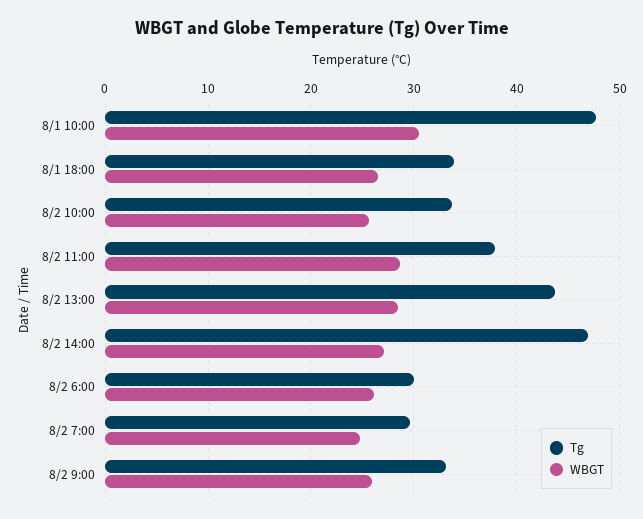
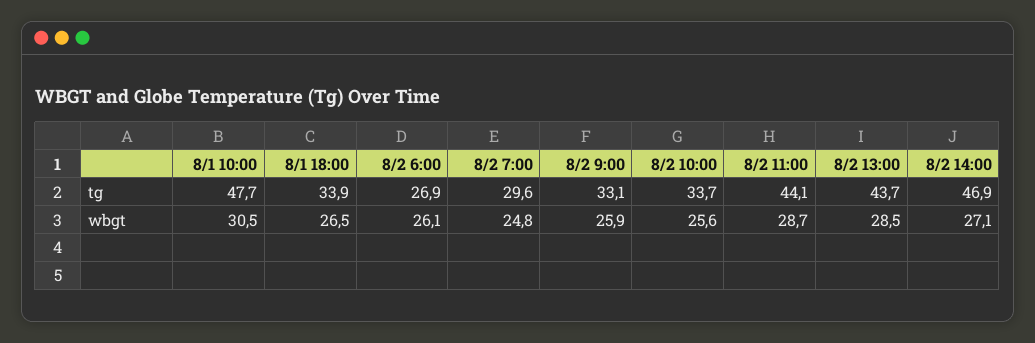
  {
    "Tg": {
      "8/1 10:00": 47.7,
      "8/1 18:00": 33.9,
      "8/2 10:00": 33.7,
-     "8/2 11:00": 38,
+     "8/2 11:00": 44.1,
      "8/2 13:00": 43.7,
      "8/2 14:00": 46.9,
-     "8/2 6:00": 30,
+     "8/2 6:00": 26.9,
      "8/2 7:00": 29.6,
      "8/2 9:00": 33.1
    },
    "WBGT": {
      "8/1 10:00": 30.5,
      "8/1 18:00": 26.5,
      "8/2 10:00": 25.6,
      "8/2 11:00": 28.7,
      "8/2 13:00": 28.5,
      "8/2 14:00": 27.1,
      "8/2 6:00": 26.1,
      "8/2 7:00": 24.8,
      "8/2 9:00": 25.9
    }
  }

